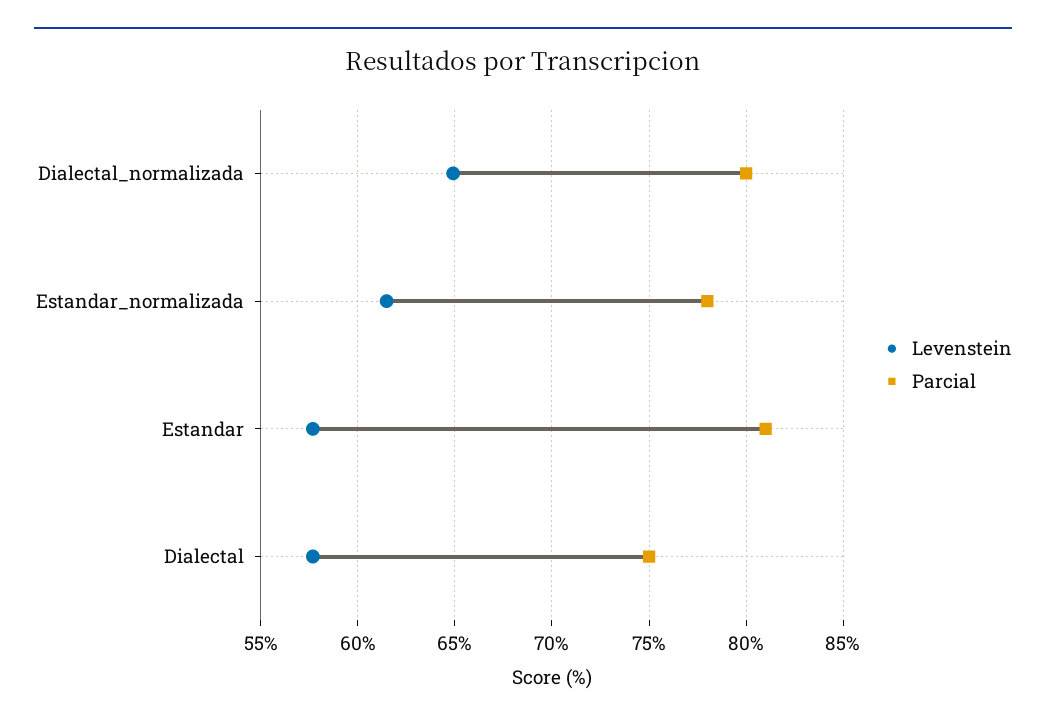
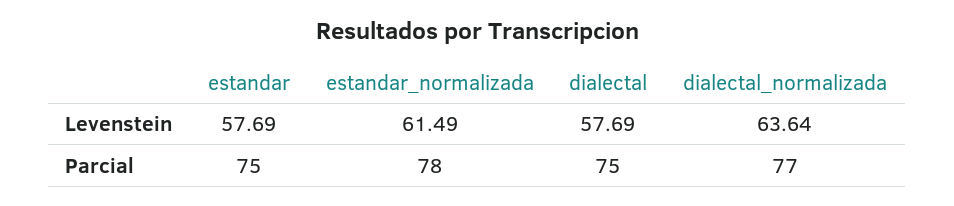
  {
    "Levenstein": {
-     "Dialectal_normalizada": 65,
+     "Dialectal_normalizada": 63.64,
      "Estandar_normalizada": 61.49,
      "Estandar": 57.69,
      "Dialectal": 57.69
    },
    "Parcial": {
-     "Dialectal_normalizada": 80,
+     "Dialectal_normalizada": 77,
      "Estandar_normalizada": 78,
-     "Estandar": 81,
+     "Estandar": 75,
      "Dialectal": 75
    }
  }

